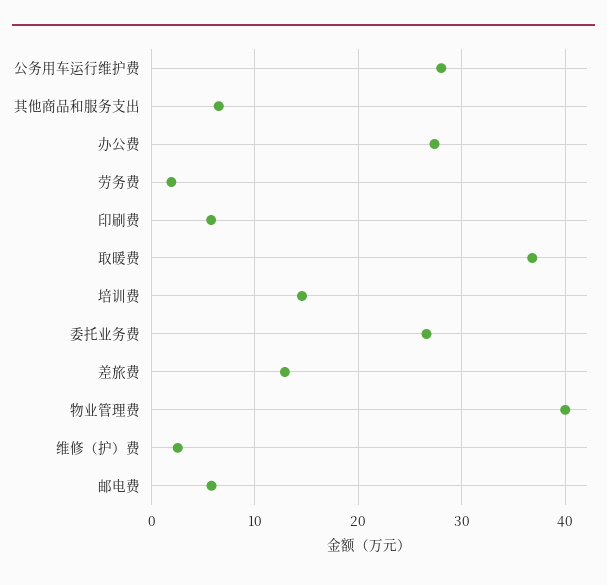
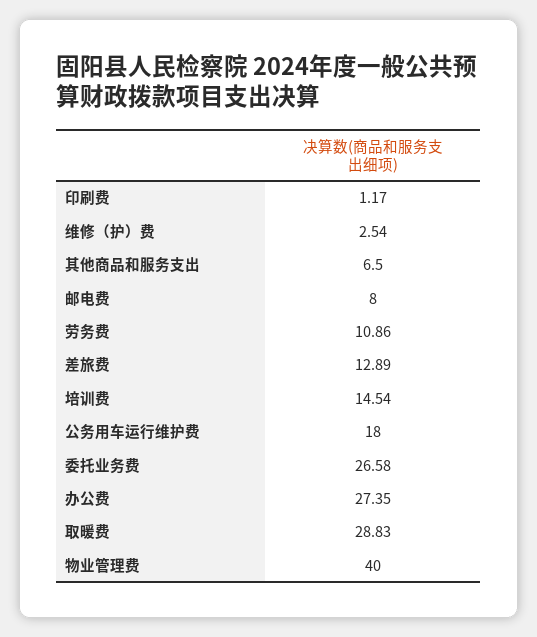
  {
-   "公务用车运行维护费": 28,
+   "公务用车运行维护费": 18,
    "其他商品和服务支出": 6.5,
    "办公费": 27.35,
-   "劳务费": 2,
+   "劳务费": 10.86,
-   "印刷费": 6,
+   "印刷费": 1.17,
-   "取暖费": 37,
+   "取暖费": 28.83,
    "培训费": 14.54,
    "委托业务费": 26.58,
    "差旅费": 12.89,
    "物业管理费": 40,
    "维修（护）费": 2.54,
-   "邮电费": 6
+   "邮电费": 8
  }

